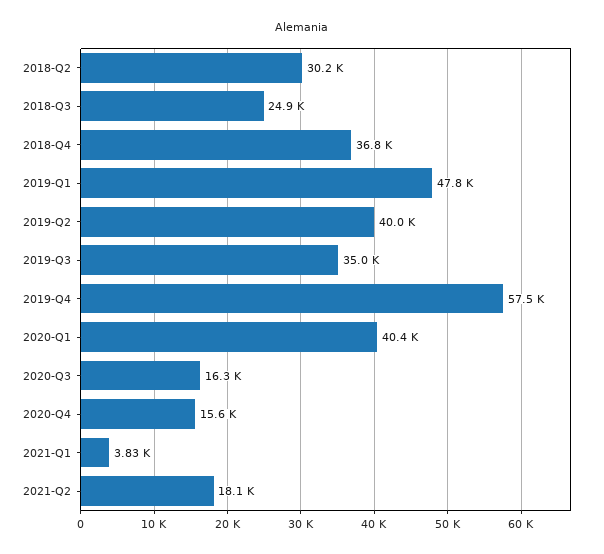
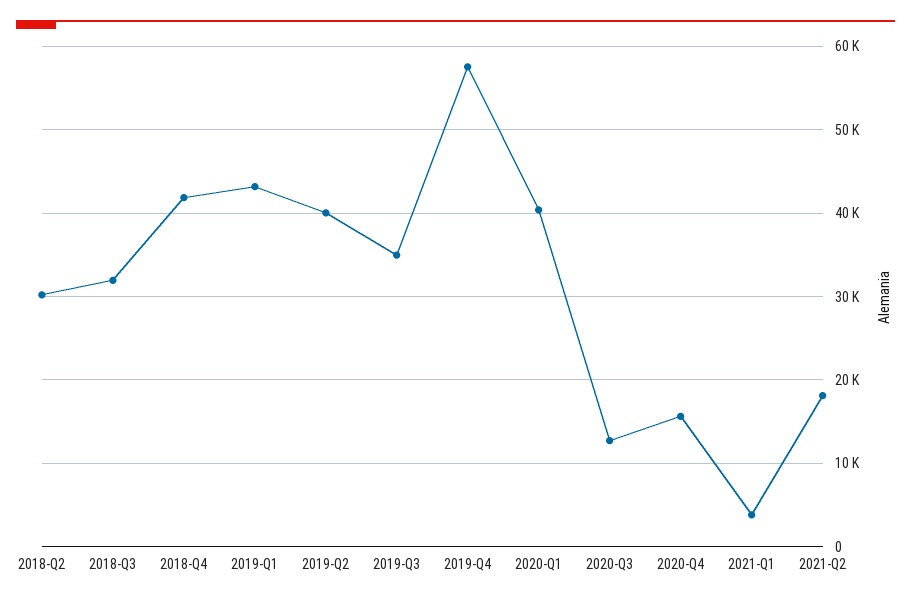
  {
    "2018-Q2": 30200,
-   "2018-Q3": 24900,
+   "2018-Q3": 32000,
-   "2018-Q4": 36800,
+   "2018-Q4": 42000,
-   "2019-Q1": 47800,
+   "2019-Q1": 43000,
    "2019-Q2": 40000,
    "2019-Q3": 35000,
    "2019-Q4": 57500,
    "2020-Q1": 40400,
-   "2020-Q3": 16300,
+   "2020-Q3": 13000,
    "2020-Q4": 15600,
    "2021-Q1": 3830,
    "2021-Q2": 18100
  }

